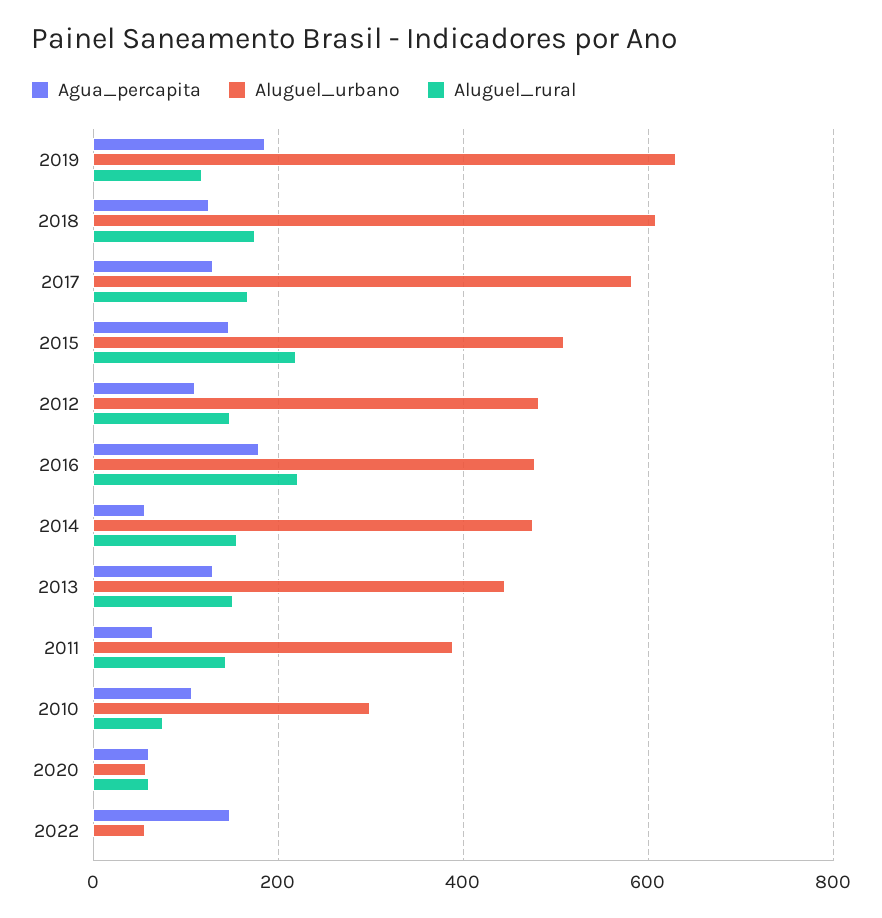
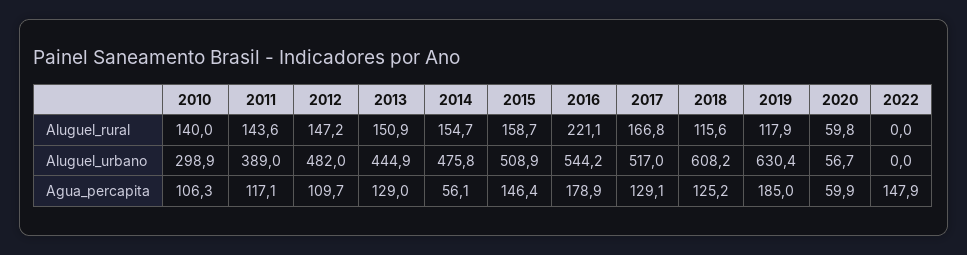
  {
    "Agua_percapita": {
      "2019": 185,
      "2018": 125.2,
      "2017": 129.1,
      "2015": 146.4,
      "2012": 109.7,
      "2016": 178.9,
      "2014": 56.1,
      "2013": 129,
-     "2011": 60,
+     "2011": 117.1,
      "2010": 106.3,
      "2020": 59.9,
      "2022": 147.9
    },
    "Aluguel_urbano": {
      "2019": 630.4,
      "2018": 608.2,
-     "2017": 580,
+     "2017": 517,
      "2015": 508.9,
      "2012": 482,
-     "2016": 480,
+     "2016": 544.2,
      "2014": 475.8,
      "2013": 444.9,
      "2011": 389,
      "2010": 298.9,
      "2020": 56.7,
-     "2022": 60
+     "2022": 0
    },
    "Aluguel_rural": {
      "2019": 117.9,
-     "2018": 180,
+     "2018": 115.6,
      "2017": 166.8,
-     "2015": 220,
+     "2015": 158.7,
      "2012": 147.2,
      "2016": 221.1,
      "2014": 154.7,
      "2013": 150.9,
      "2011": 143.6,
-     "2010": 80,
+     "2010": 140,
      "2020": 59.8,
      "2022": 0
    }
  }

